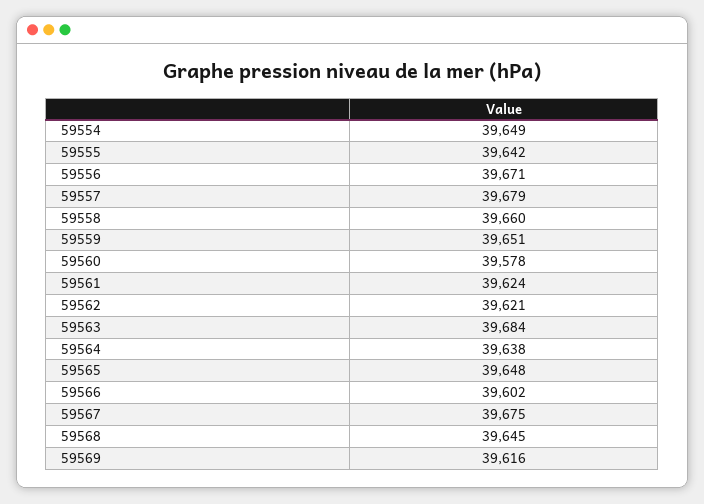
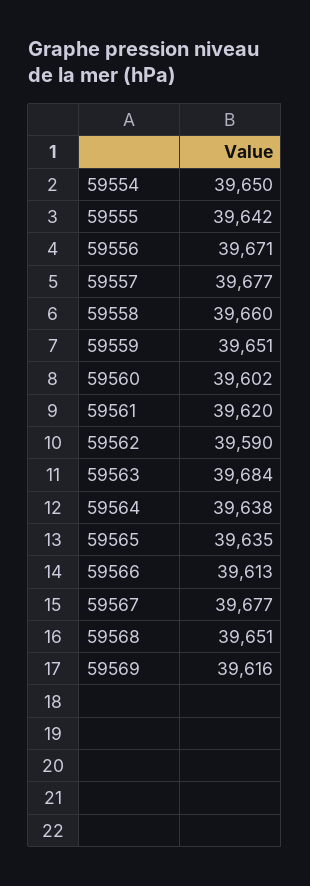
  {
-   "59554": 39649,
+   "59554": 39650,
    "59555": 39642,
    "59556": 39671,
-   "59557": 39679,
+   "59557": 39677,
    "59558": 39660,
    "59559": 39651,
-   "59560": 39578,
+   "59560": 39602,
-   "59561": 39624,
+   "59561": 39620,
-   "59562": 39621,
+   "59562": 39590,
    "59563": 39684,
    "59564": 39638,
-   "59565": 39648,
+   "59565": 39635,
-   "59566": 39602,
+   "59566": 39613,
-   "59567": 39675,
+   "59567": 39677,
-   "59568": 39645,
+   "59568": 39651,
    "59569": 39616
  }

